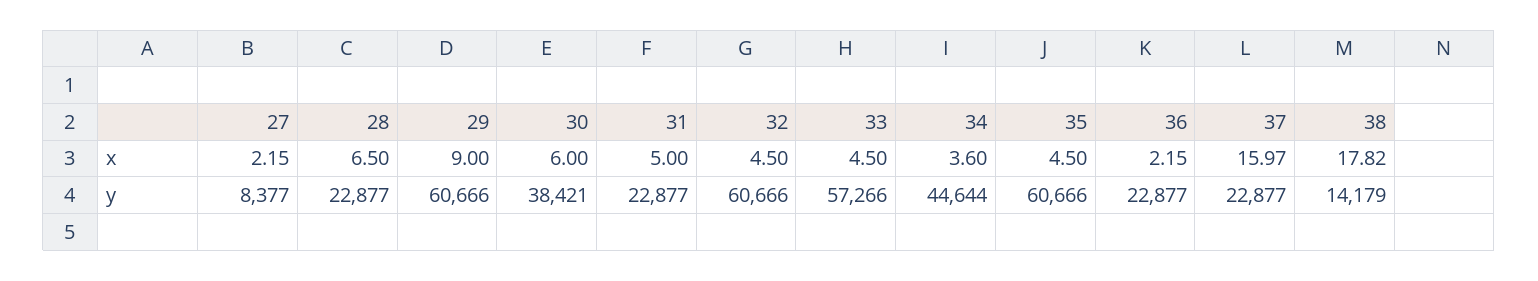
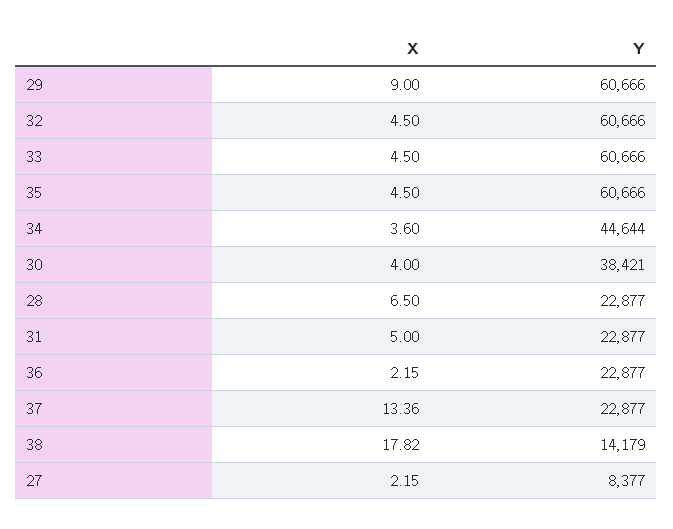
  {
    "27": {
      "x": 2.15,
      "y": 8377
    },
    "28": {
      "x": 6.5,
      "y": 22877
    },
    "29": {
      "x": 9,
      "y": 60666
    },
    "30": {
-     "x": 6,
+     "x": 4,
      "y": 38421
    },
    "31": {
      "x": 5,
      "y": 22877
    },
    "32": {
      "x": 4.5,
      "y": 60666
    },
    "33": {
      "x": 4.5,
-     "y": 57266
+     "y": 60666
    },
    "34": {
      "x": 3.6,
      "y": 44644
    },
    "35": {
      "x": 4.5,
      "y": 60666
    },
    "36": {
      "x": 2.15,
      "y": 22877
    },
    "37": {
-     "x": 15.97,
+     "x": 13.36,
      "y": 22877
    },
    "38": {
      "x": 17.82,
      "y": 14179
    }
  }

